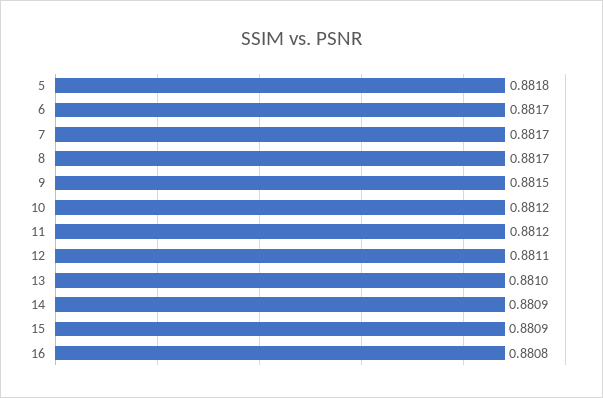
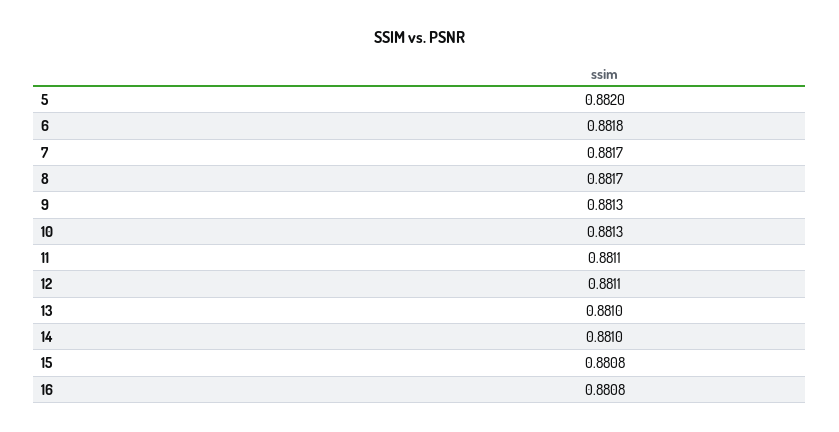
  {
-   "5": 0.8818,
+   "5": 0.882,
-   "6": 0.8817,
+   "6": 0.8818,
    "7": 0.8817,
    "8": 0.8817,
-   "9": 0.8815,
+   "9": 0.8813,
-   "10": 0.8812,
+   "10": 0.8813,
-   "11": 0.8812,
+   "11": 0.8811,
    "12": 0.8811,
    "13": 0.881,
-   "14": 0.8809,
+   "14": 0.881,
-   "15": 0.8809,
+   "15": 0.8808,
    "16": 0.8808
  }

